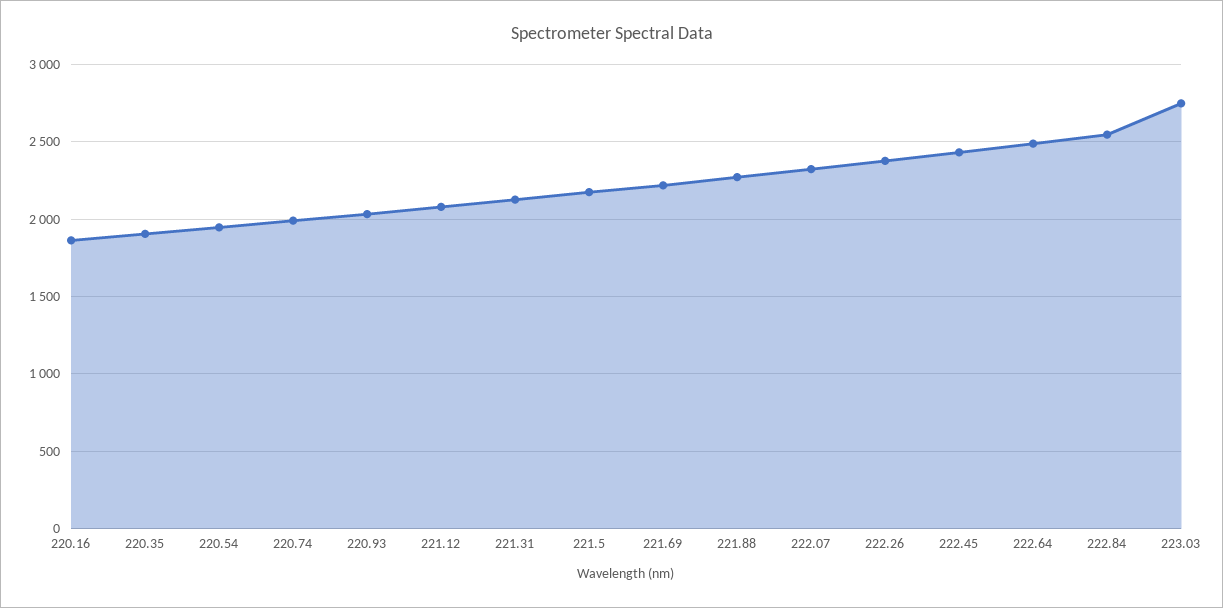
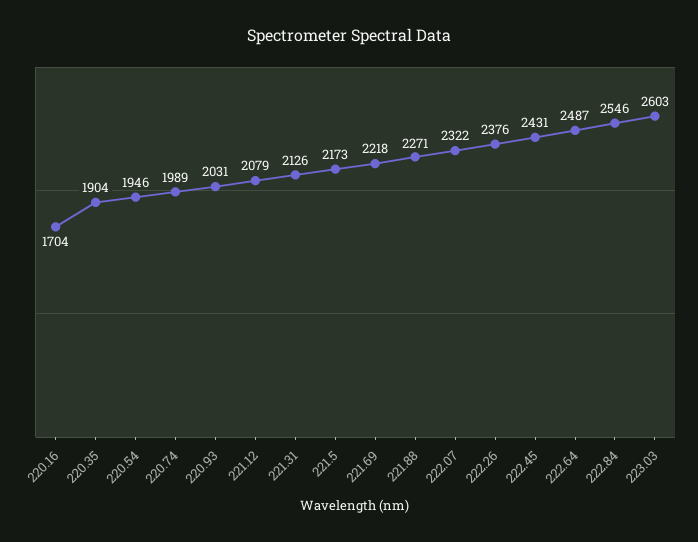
  {
-   "220.16": 1850,
+   "220.16": 1704,
    "220.35": 1904,
    "220.54": 1946,
    "220.74": 1989,
    "220.93": 2031,
    "221.12": 2079,
    "221.31": 2126,
    "221.5": 2173,
    "221.69": 2218,
    "221.88": 2271,
    "222.07": 2322,
    "222.26": 2376,
    "222.45": 2431,
    "222.64": 2487,
    "222.84": 2546,
-   "223.03": 2750
+   "223.03": 2603
  }

